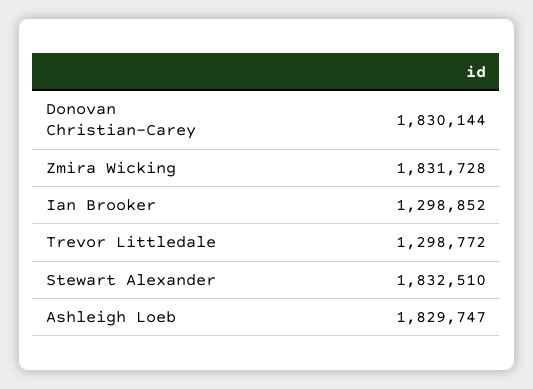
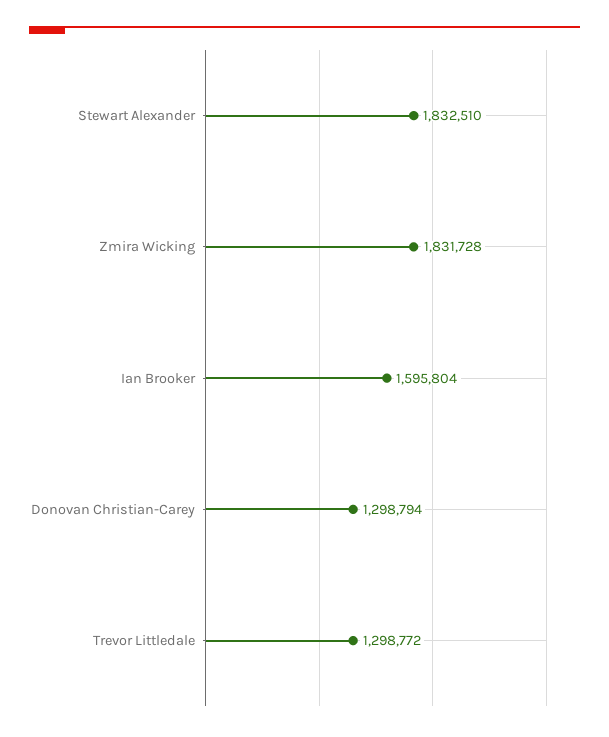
  {
-   "Donovan Christian-Carey": 1830144,
+   "Donovan Christian-Carey": 1298794,
    "Zmira Wicking": 1831728,
-   "Ian Brooker": 1298852,
+   "Ian Brooker": 1595804,
    "Trevor Littledale": 1298772,
-   "Stewart Alexander": 1832510,
+   "Stewart Alexander": 1832510
-   "Ashleigh Loeb": 1829747
  }

